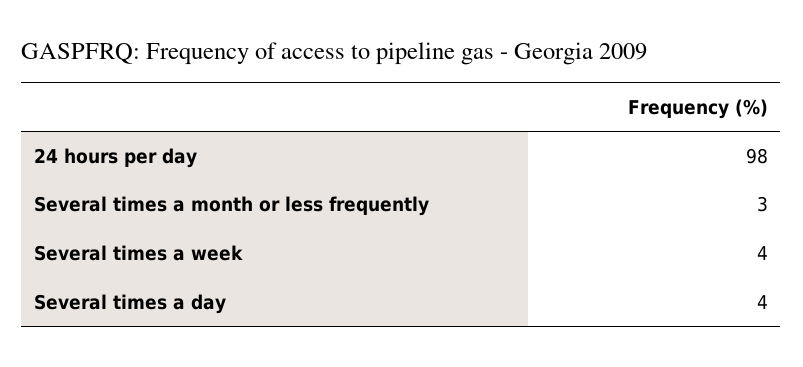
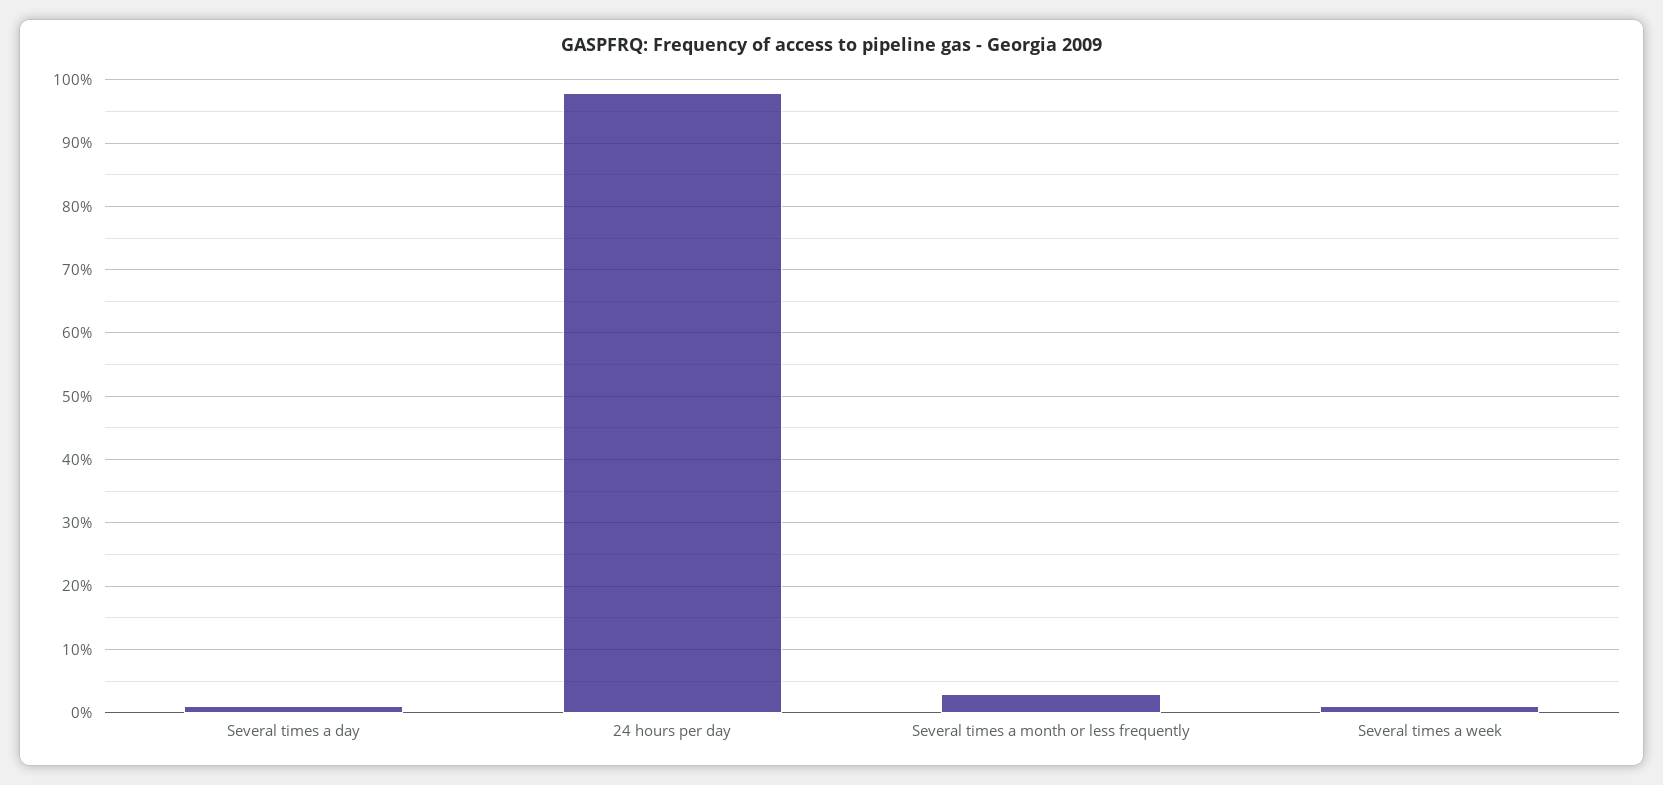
  {
    "24 hours per day": 98,
    "Several times a month or less frequently": 3,
-   "Several times a week": 4,
+   "Several times a week": 1,
-   "Several times a day": 4
+   "Several times a day": 1
  }

